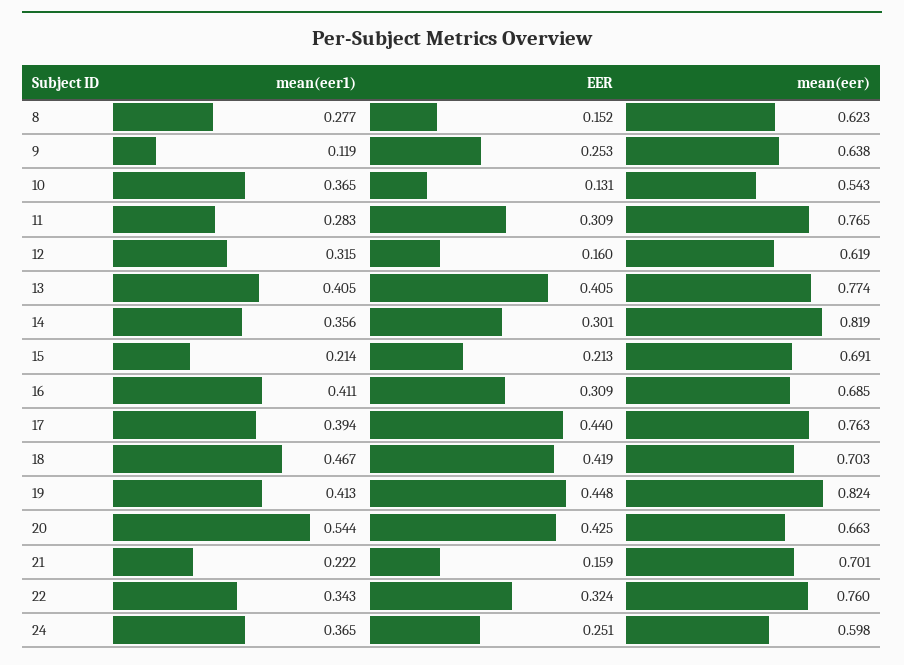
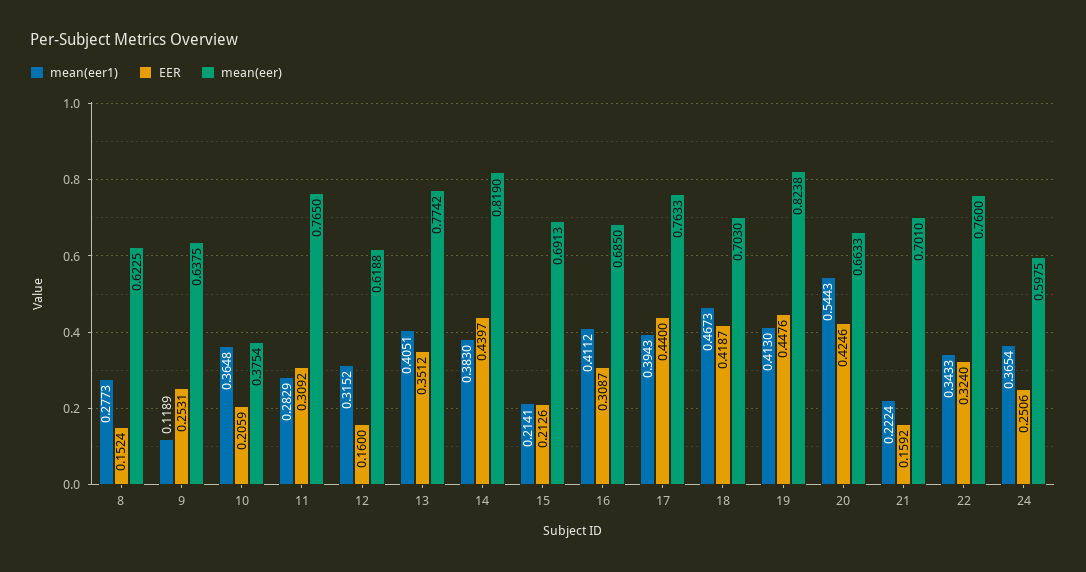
  {
    "mean(eer1)": {
      "8": 0.2773,
      "9": 0.1189,
      "10": 0.3648,
      "11": 0.2829,
      "12": 0.3152,
      "13": 0.4051,
-     "14": 0.356,
+     "14": 0.383,
      "15": 0.2141,
      "16": 0.4112,
      "17": 0.3943,
      "18": 0.4673,
      "19": 0.413,
      "20": 0.5443,
      "21": 0.2224,
      "22": 0.3433,
      "24": 0.3654
    },
    "EER": {
      "8": 0.1524,
      "9": 0.2531,
-     "10": 0.131,
+     "10": 0.2059,
      "11": 0.3092,
      "12": 0.16,
-     "13": 0.405,
+     "13": 0.3512,
-     "14": 0.301,
+     "14": 0.4397,
      "15": 0.2126,
      "16": 0.3087,
      "17": 0.44,
      "18": 0.4187,
      "19": 0.4476,
      "20": 0.4246,
      "21": 0.1592,
      "22": 0.324,
      "24": 0.2506
    },
    "mean(eer)": {
      "8": 0.6225,
      "9": 0.6375,
-     "10": 0.543,
+     "10": 0.3754,
      "11": 0.765,
      "12": 0.6188,
      "13": 0.7742,
      "14": 0.819,
      "15": 0.6913,
      "16": 0.685,
      "17": 0.7633,
      "18": 0.703,
      "19": 0.8238,
      "20": 0.6633,
      "21": 0.701,
      "22": 0.76,
      "24": 0.5975
    }
  }

